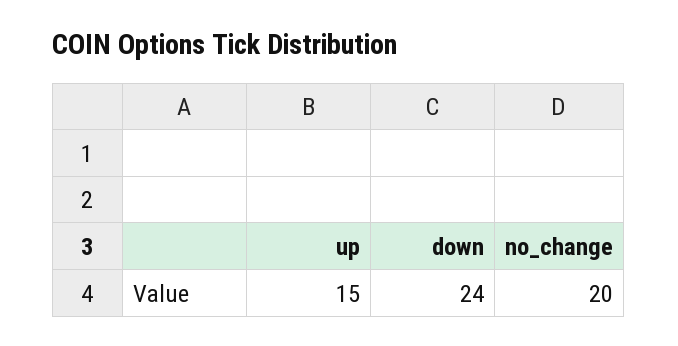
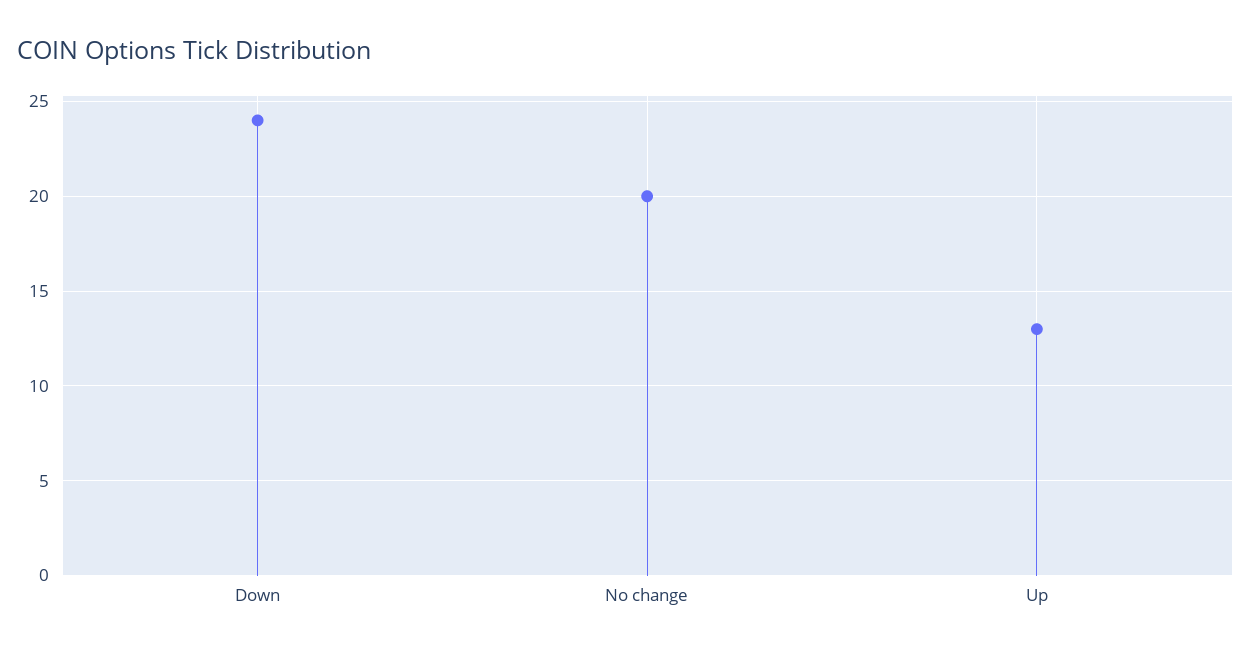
  {
-   "up": 15,
+   "up": 13,
    "down": 24,
    "no_change": 20
  }

